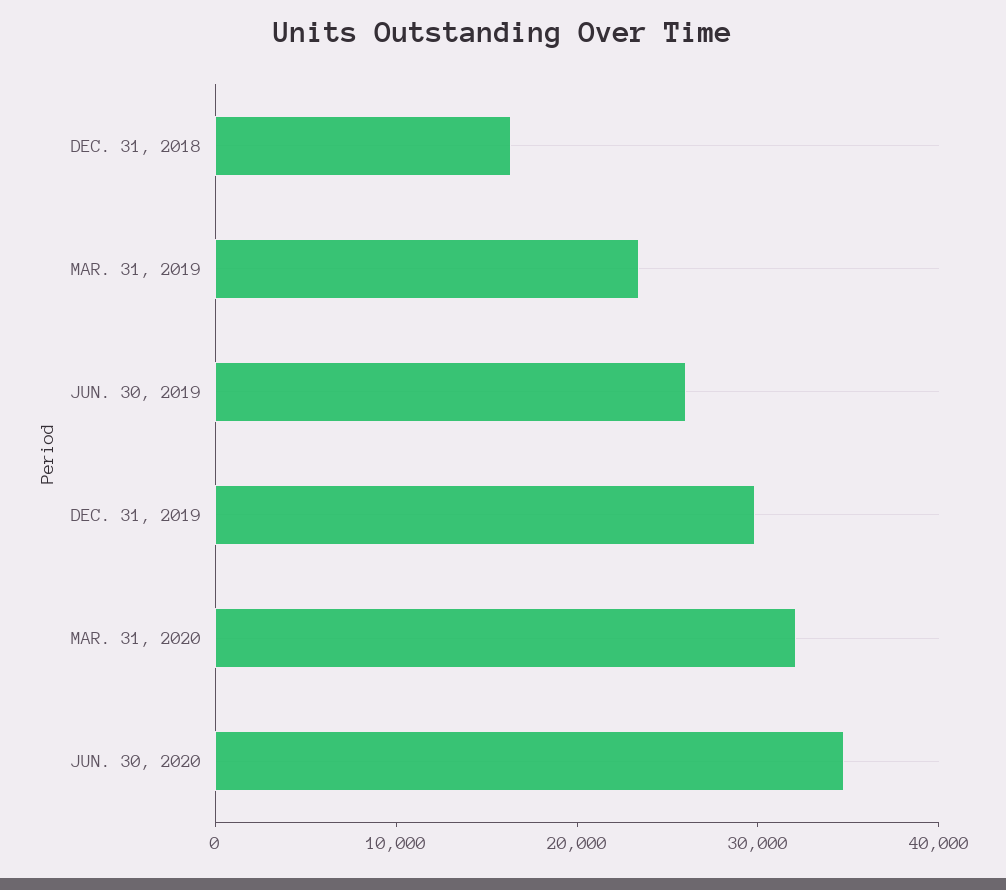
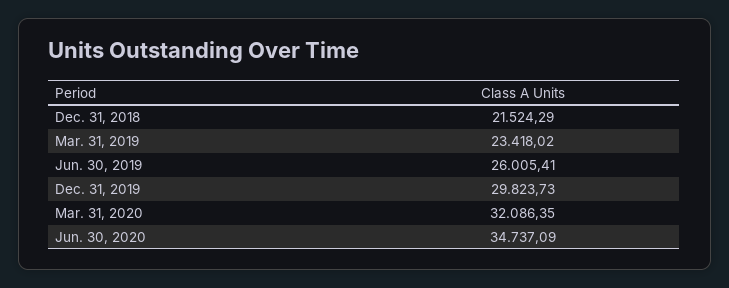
  {
-   "DEC. 31, 2018": 16000,
+   "DEC. 31, 2018": 21524.29,
    "MAR. 31, 2019": 23418.02,
    "JUN. 30, 2019": 26005.41,
    "DEC. 31, 2019": 29823.73,
    "MAR. 31, 2020": 32086.35,
    "JUN. 30, 2020": 34737.09
  }

